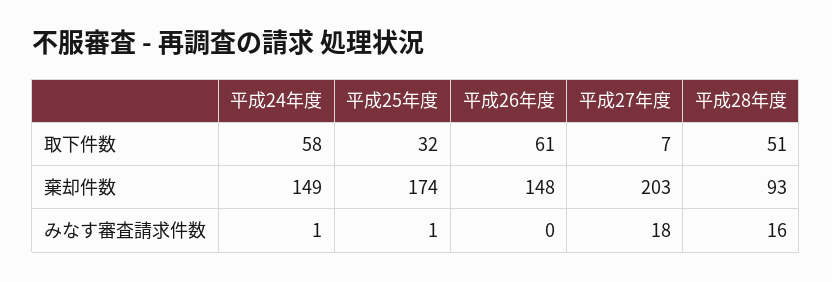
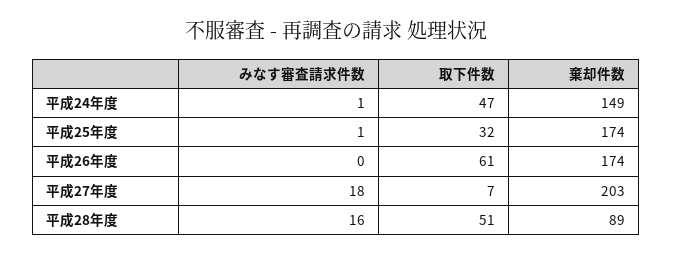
  {
    "平成24年度": {
-     "取下件数": 58,
+     "取下件数": 47,
      "棄却件数": 149,
      "みなす審査請求件数": 1
    },
    "平成25年度": {
      "取下件数": 32,
      "棄却件数": 174,
      "みなす審査請求件数": 1
    },
    "平成26年度": {
      "取下件数": 61,
-     "棄却件数": 148,
+     "棄却件数": 174,
      "みなす審査請求件数": 0
    },
    "平成27年度": {
      "取下件数": 7,
      "棄却件数": 203,
      "みなす審査請求件数": 18
    },
    "平成28年度": {
      "取下件数": 51,
-     "棄却件数": 93,
+     "棄却件数": 89,
      "みなす審査請求件数": 16
    }
  }

